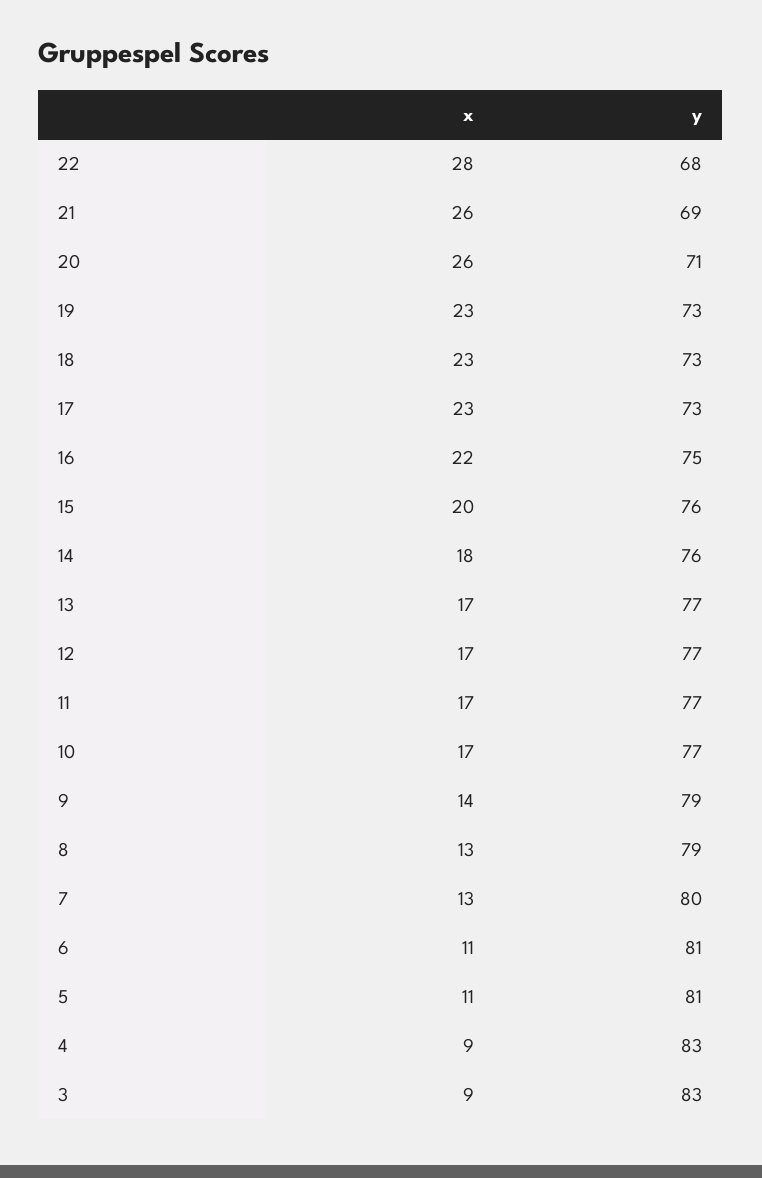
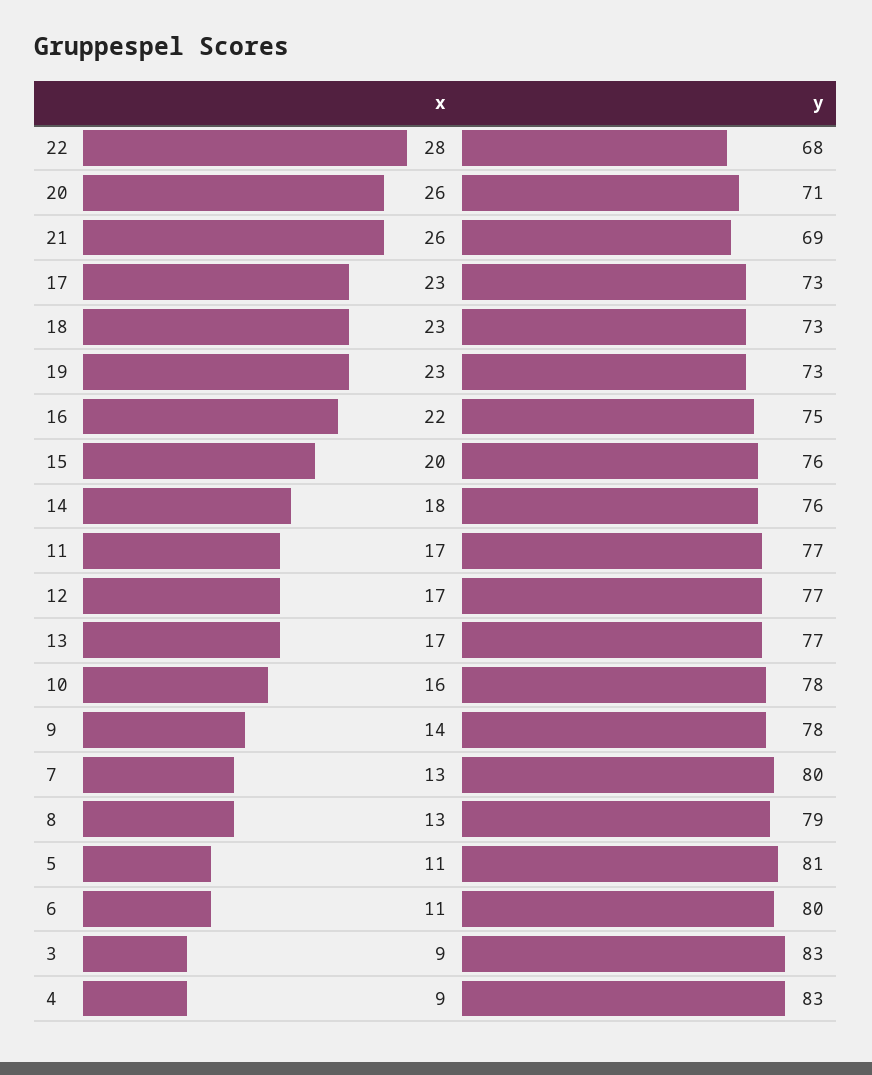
  {
    "x": {
      "22": 28,
      "21": 26,
      "20": 26,
      "19": 23,
      "18": 23,
      "17": 23,
      "16": 22,
      "15": 20,
      "14": 18,
      "13": 17,
      "12": 17,
      "11": 17,
-     "10": 17,
+     "10": 16,
      "9": 14,
      "8": 13,
      "7": 13,
      "6": 11,
      "5": 11,
      "4": 9,
      "3": 9
    },
    "y": {
      "22": 68,
      "21": 69,
      "20": 71,
      "19": 73,
      "18": 73,
      "17": 73,
      "16": 75,
      "15": 76,
      "14": 76,
      "13": 77,
      "12": 77,
      "11": 77,
-     "10": 77,
+     "10": 78,
-     "9": 79,
+     "9": 78,
      "8": 79,
      "7": 80,
-     "6": 81,
+     "6": 80,
      "5": 81,
      "4": 83,
      "3": 83
    }
  }

